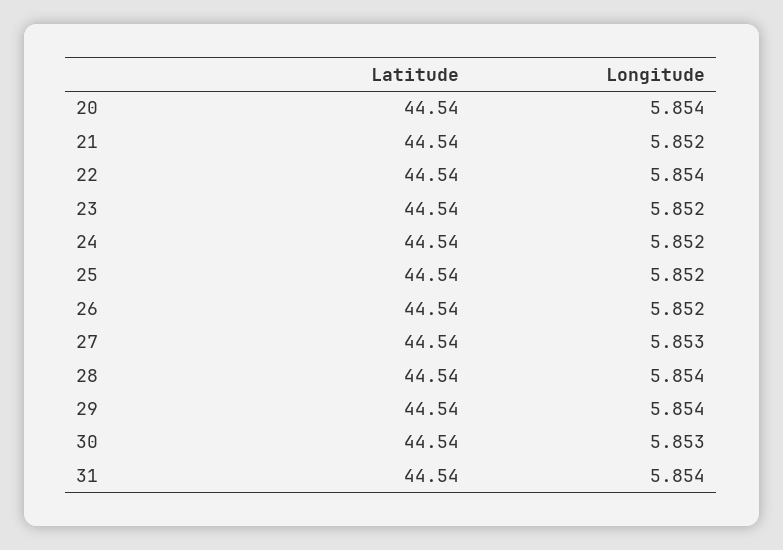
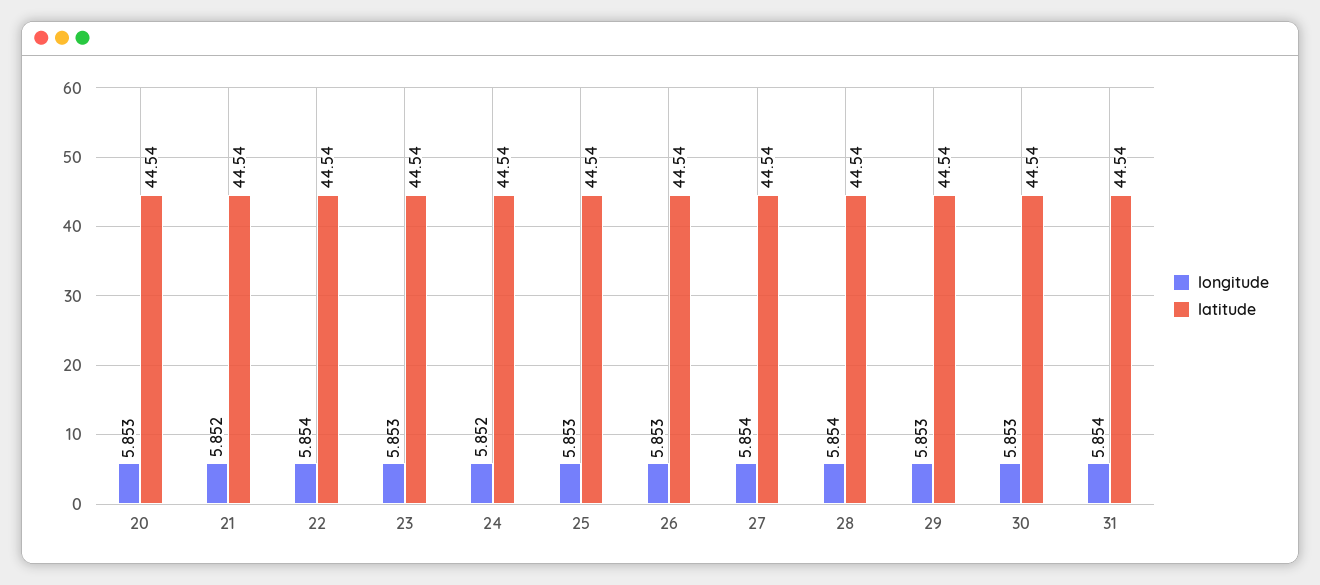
  {
    "Latitude": {
      "20": 44.54,
      "21": 44.54,
      "22": 44.54,
      "23": 44.54,
      "24": 44.54,
      "25": 44.54,
      "26": 44.54,
      "27": 44.54,
      "28": 44.54,
      "29": 44.54,
      "30": 44.54,
      "31": 44.54
    },
    "Longitude": {
-     "20": 5.854,
+     "20": 5.853,
      "21": 5.852,
      "22": 5.854,
-     "23": 5.852,
+     "23": 5.853,
      "24": 5.852,
-     "25": 5.852,
+     "25": 5.853,
-     "26": 5.852,
+     "26": 5.853,
-     "27": 5.853,
+     "27": 5.854,
      "28": 5.854,
-     "29": 5.854,
+     "29": 5.853,
      "30": 5.853,
      "31": 5.854
    }
  }

